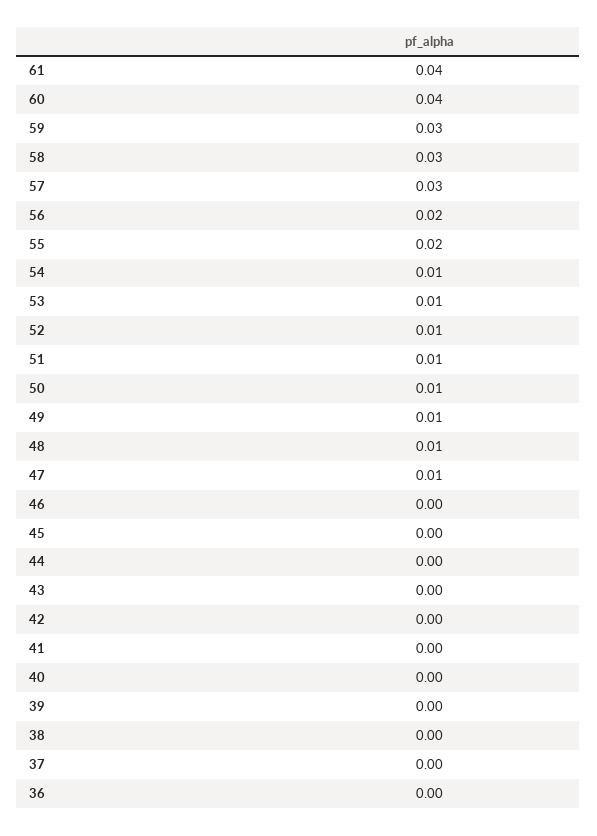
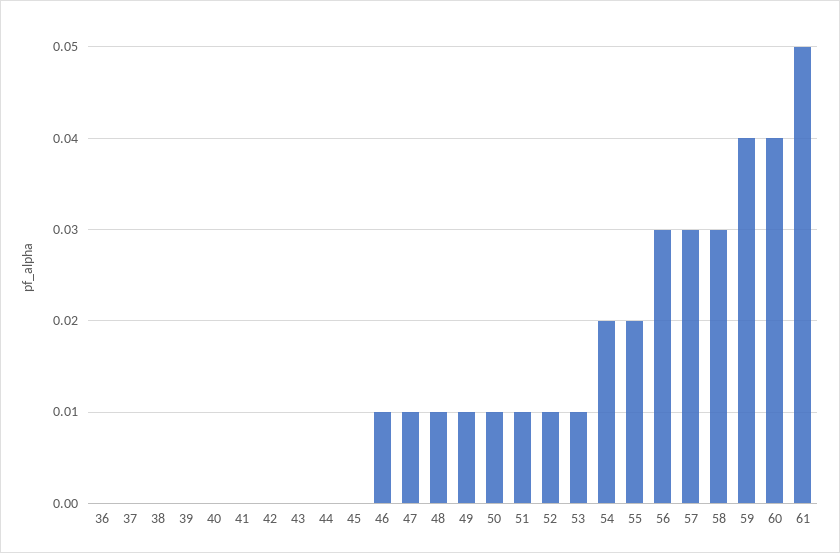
  {
-   "61": 0.04,
+   "61": 0.05,
    "60": 0.04,
-   "59": 0.03,
+   "59": 0.04,
    "58": 0.03,
    "57": 0.03,
-   "56": 0.02,
+   "56": 0.03,
    "55": 0.02,
-   "54": 0.01,
+   "54": 0.02,
    "53": 0.01,
    "52": 0.01,
    "51": 0.01,
    "50": 0.01,
    "49": 0.01,
    "48": 0.01,
    "47": 0.01,
-   "46": 0,
+   "46": 0.01,
    "45": 0,
    "44": 0,
    "43": 0,
    "42": 0,
    "41": 0,
    "40": 0,
    "39": 0,
    "38": 0,
    "37": 0,
    "36": 0
  }

